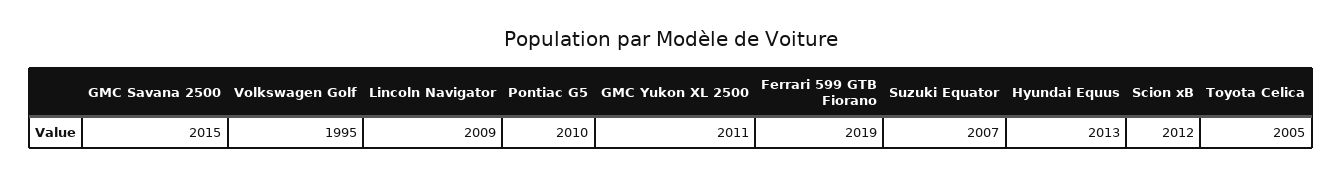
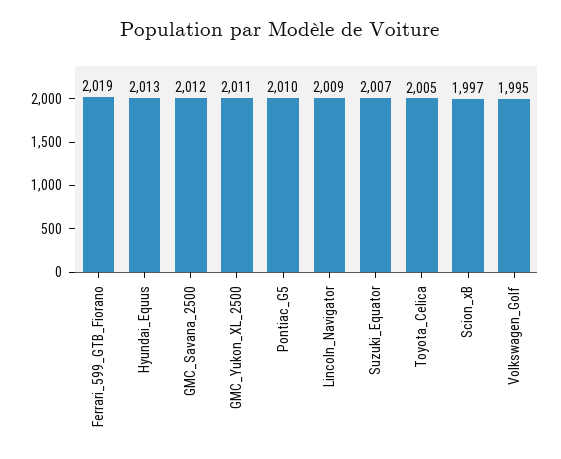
  {
-   "GMC Savana 2500": 2015,
+   "GMC Savana 2500": 2012,
    "Volkswagen Golf": 1995,
    "Lincoln Navigator": 2009,
    "Pontiac G5": 2010,
    "GMC Yukon XL 2500": 2011,
    "Ferrari 599 GTB Fiorano": 2019,
    "Suzuki Equator": 2007,
    "Hyundai Equus": 2013,
-   "Scion xB": 2012,
+   "Scion xB": 1997,
    "Toyota Celica": 2005
  }

